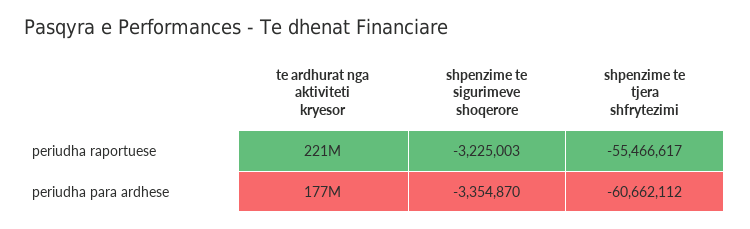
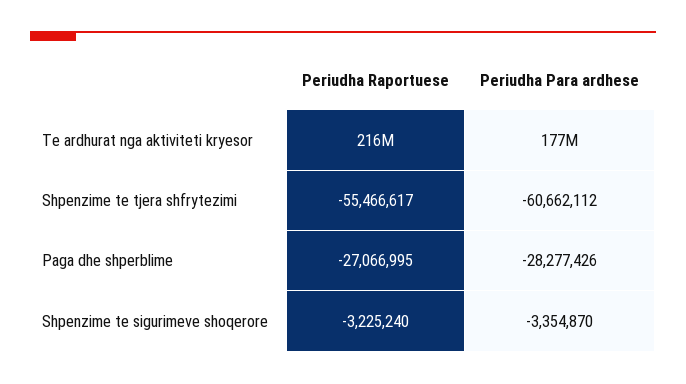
  {
    "te ardhurat nga aktiviteti kryesor": {
-     "periudha raportuese": 221000000,
+     "periudha raportuese": 216000000,
      "periudha para ardhese": 177000000
    },
    "shpenzime te sigurimeve shoqerore": {
-     "periudha raportuese": -3225003,
+     "periudha raportuese": -3225240,
      "periudha para ardhese": -3354870
    },
    "shpenzime te tjera shfrytezimi": {
      "periudha raportuese": -55466617,
      "periudha para ardhese": -60662112
-   }
+   },
+   "Paga dhe shperblime": {
+     "periudha raportuese": -27066995,
+     "periudha para ardhese": -28277426
+   }
  }

